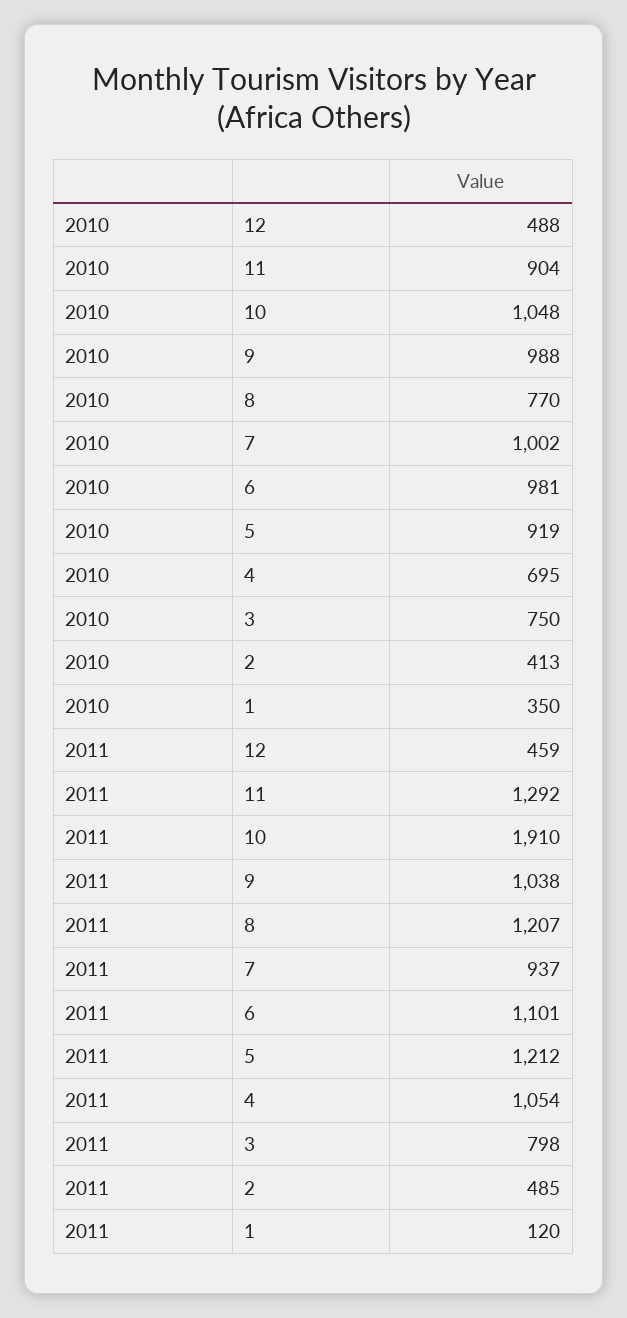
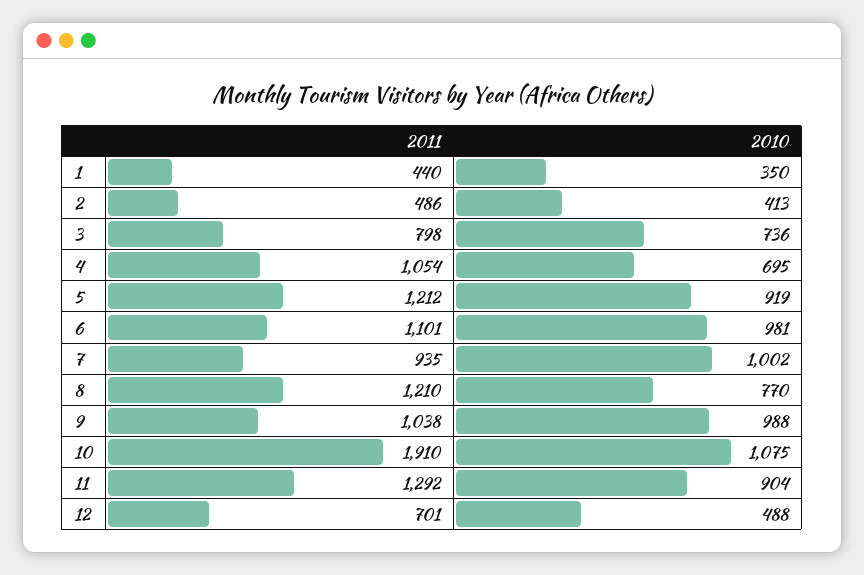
  {
    "2010": {
      "12": 488,
      "11": 904,
-     "10": 1048,
+     "10": 1075,
      "9": 988,
      "8": 770,
      "7": 1002,
      "6": 981,
      "5": 919,
      "4": 695,
-     "3": 750,
+     "3": 736,
      "2": 413,
      "1": 350
    },
    "2011": {
-     "12": 459,
+     "12": 701,
      "11": 1292,
      "10": 1910,
      "9": 1038,
-     "8": 1207,
+     "8": 1210,
-     "7": 937,
+     "7": 935,
      "6": 1101,
      "5": 1212,
      "4": 1054,
      "3": 798,
-     "2": 485,
+     "2": 486,
-     "1": 120
+     "1": 440
    }
  }

